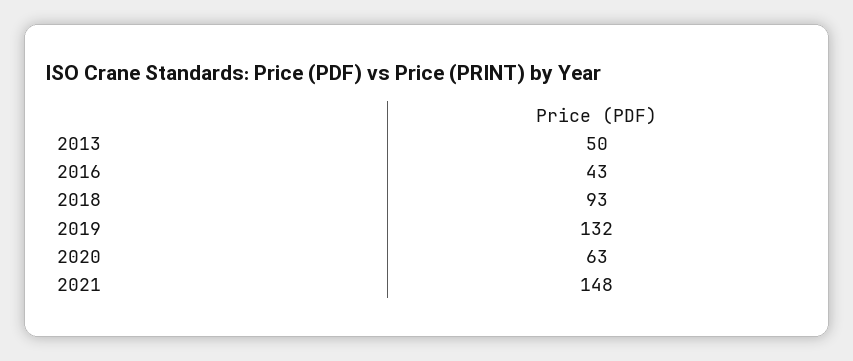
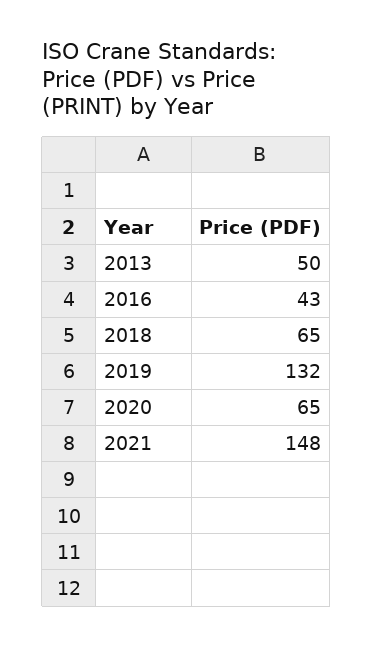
  {
    "2013": 50,
    "2016": 43,
-   "2018": 93,
+   "2018": 65,
    "2019": 132,
-   "2020": 63,
+   "2020": 65,
    "2021": 148
  }

